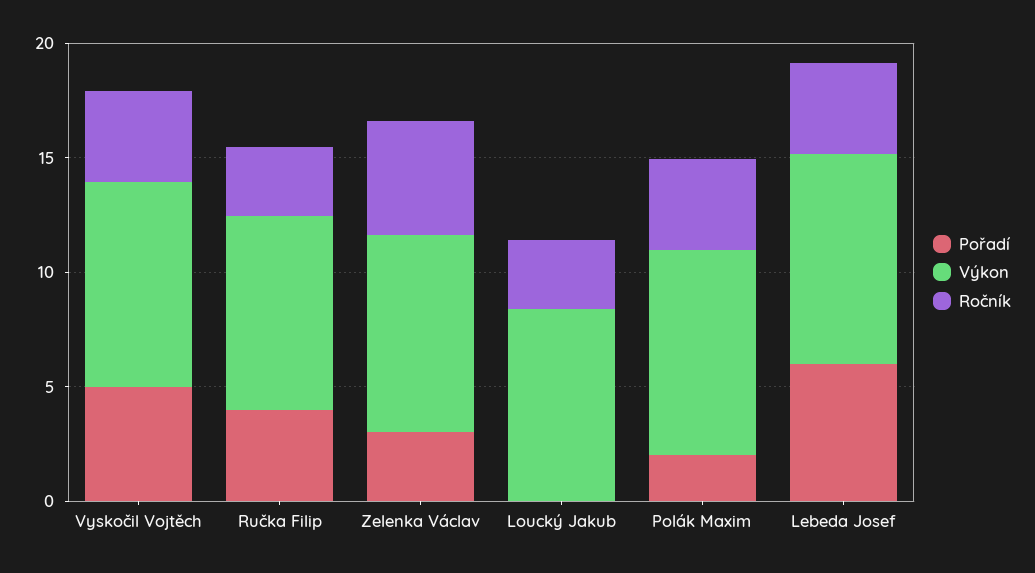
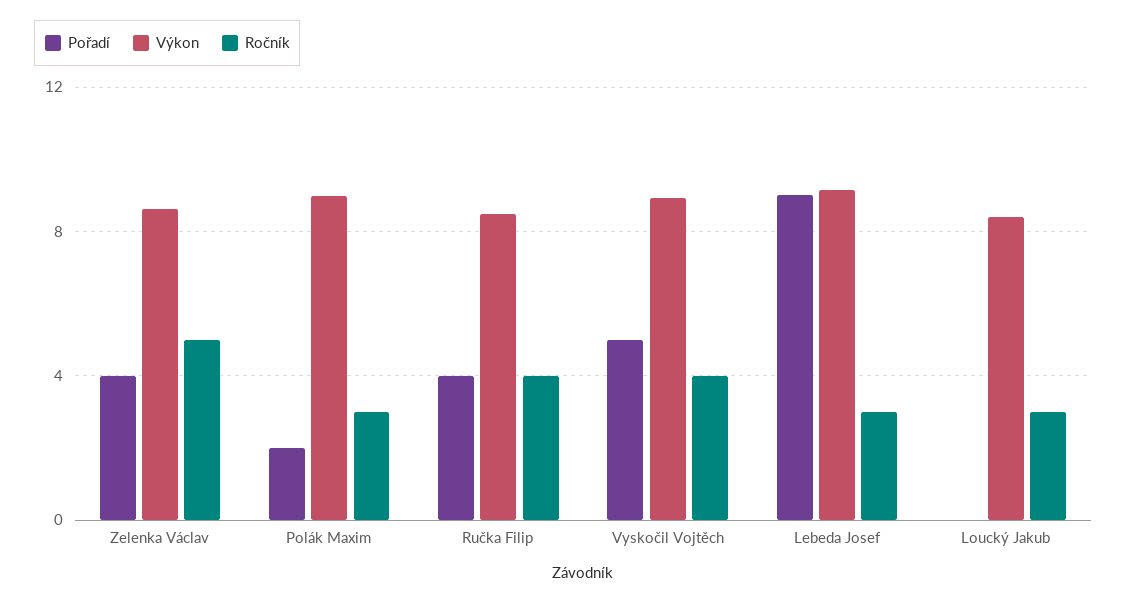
  {
    "Pořadí": {
      "Vyskočil Vojtěch": 5,
      "Ručka Filip": 4,
-     "Zelenka Václav": 3,
+     "Zelenka Václav": 4,
      "Loucký Jakub": 0,
      "Polák Maxim": 2,
-     "Lebeda Josef": 6
+     "Lebeda Josef": 9
    },
    "Výkon": {
      "Vyskočil Vojtěch": 9,
      "Ručka Filip": 8.5,
      "Zelenka Václav": 8.5,
      "Loucký Jakub": 8.5,
      "Polák Maxim": 9,
      "Lebeda Josef": 9
    },
    "Ročník": {
      "Vyskočil Vojtěch": 4,
-     "Ručka Filip": 3,
+     "Ručka Filip": 4,
      "Zelenka Václav": 5,
      "Loucký Jakub": 3,
-     "Polák Maxim": 4,
+     "Polák Maxim": 3,
-     "Lebeda Josef": 4
+     "Lebeda Josef": 3
    }
  }

